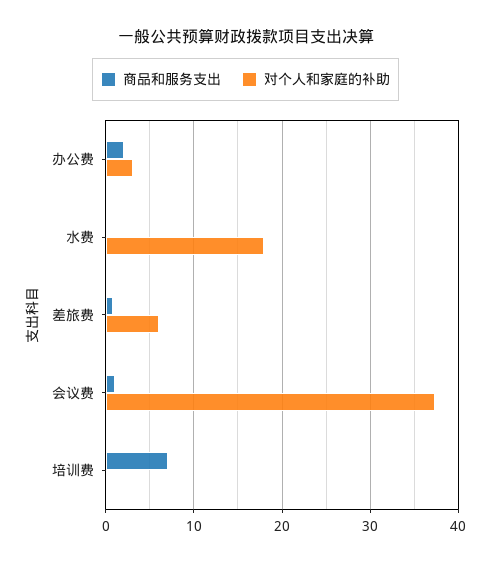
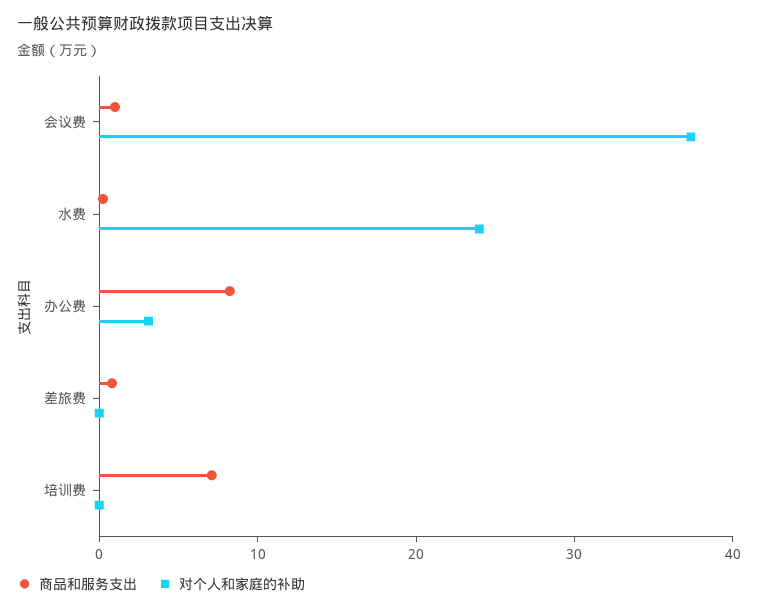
  {
    "商品和服务支出": {
-     "办公费": 2,
+     "办公费": 8,
      "水费": 0,
      "差旅费": 1,
      "会议费": 1,
      "培训费": 7
    },
    "对个人和家庭的补助": {
      "办公费": 3,
-     "水费": 18,
+     "水费": 24,
-     "差旅费": 6,
+     "差旅费": 0,
      "会议费": 37,
      "培训费": 0
    }
  }

